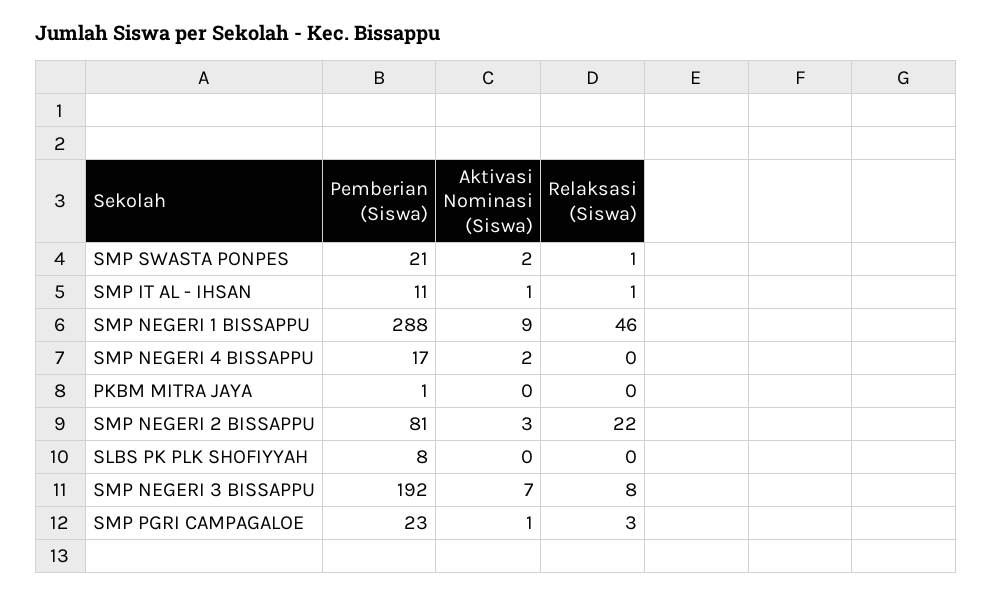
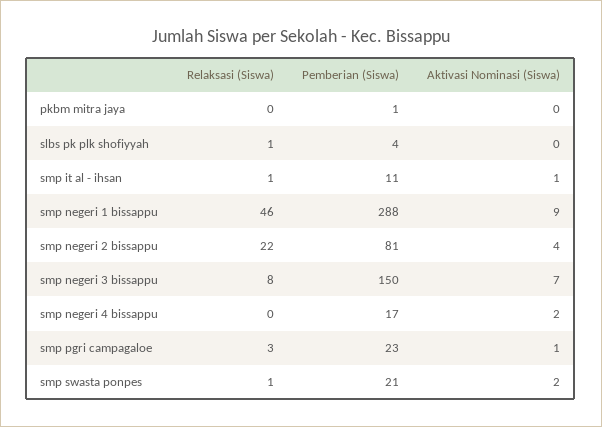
  {
    "Pemberian (Siswa)": {
      "SMP SWASTA PONPES": 21,
      "SMP IT AL - IHSAN": 11,
      "SMP NEGERI 1 BISSAPPU": 288,
      "SMP NEGERI 4 BISSAPPU": 17,
      "PKBM MITRA JAYA": 1,
      "SMP NEGERI 2 BISSAPPU": 81,
-     "SLBS PK PLK SHOFIYYAH": 8,
+     "SLBS PK PLK SHOFIYYAH": 4,
-     "SMP NEGERI 3 BISSAPPU": 192,
+     "SMP NEGERI 3 BISSAPPU": 150,
      "SMP PGRI CAMPAGALOE": 23
    },
    "Aktivasi Nominasi (Siswa)": {
      "SMP SWASTA PONPES": 2,
      "SMP IT AL - IHSAN": 1,
      "SMP NEGERI 1 BISSAPPU": 9,
      "SMP NEGERI 4 BISSAPPU": 2,
      "PKBM MITRA JAYA": 0,
-     "SMP NEGERI 2 BISSAPPU": 3,
+     "SMP NEGERI 2 BISSAPPU": 4,
      "SLBS PK PLK SHOFIYYAH": 0,
      "SMP NEGERI 3 BISSAPPU": 7,
      "SMP PGRI CAMPAGALOE": 1
    },
    "Relaksasi (Siswa)": {
      "SMP SWASTA PONPES": 1,
      "SMP IT AL - IHSAN": 1,
      "SMP NEGERI 1 BISSAPPU": 46,
      "SMP NEGERI 4 BISSAPPU": 0,
      "PKBM MITRA JAYA": 0,
      "SMP NEGERI 2 BISSAPPU": 22,
-     "SLBS PK PLK SHOFIYYAH": 0,
+     "SLBS PK PLK SHOFIYYAH": 1,
      "SMP NEGERI 3 BISSAPPU": 8,
      "SMP PGRI CAMPAGALOE": 3
    }
  }

